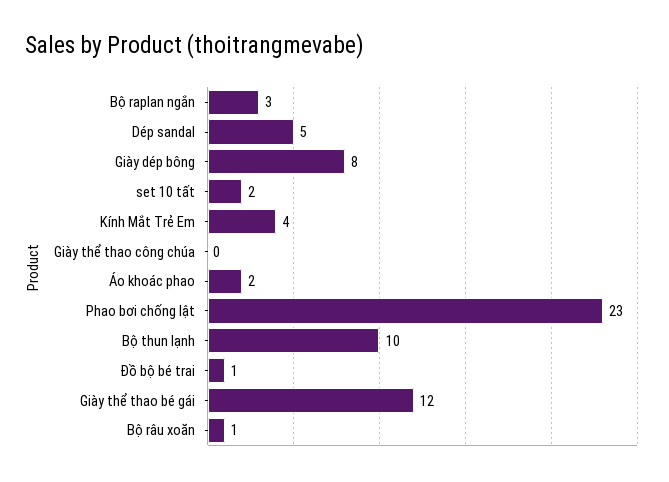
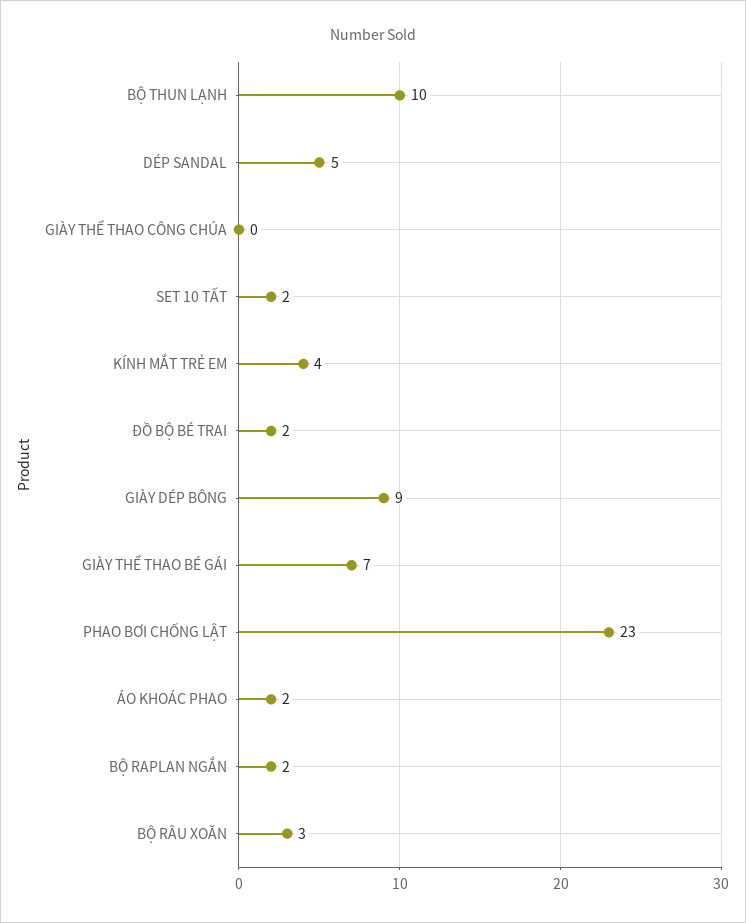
  {
-   "Bộ raplan ngắn": 3,
+   "Bộ raplan ngắn": 2,
    "Dép sandal": 5,
-   "Giày dép bông": 8,
+   "Giày dép bông": 9,
    "set 10 tất": 2,
    "Kính Mắt Trẻ Em": 4,
    "Giày thể thao công chúa": 0,
    "Áo khoác phao": 2,
    "Phao bơi chống lật": 23,
    "Bộ thun lạnh": 10,
-   "Đồ bộ bé trai": 1,
+   "Đồ bộ bé trai": 2,
-   "Giày thể thao bé gái": 12,
+   "Giày thể thao bé gái": 7,
-   "Bộ râu xoăn": 1
+   "Bộ râu xoăn": 3
  }

